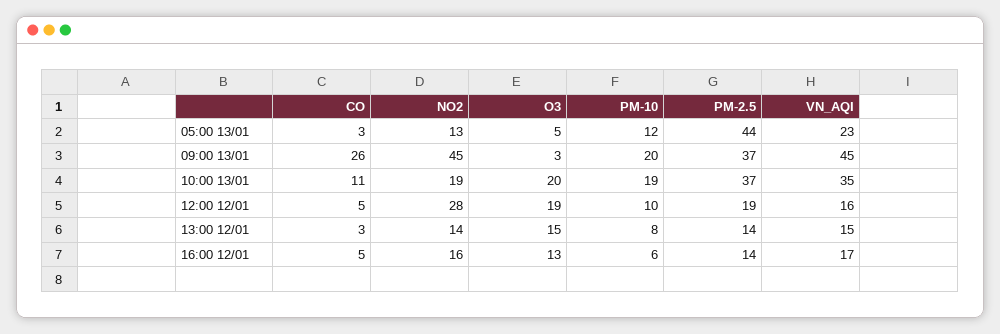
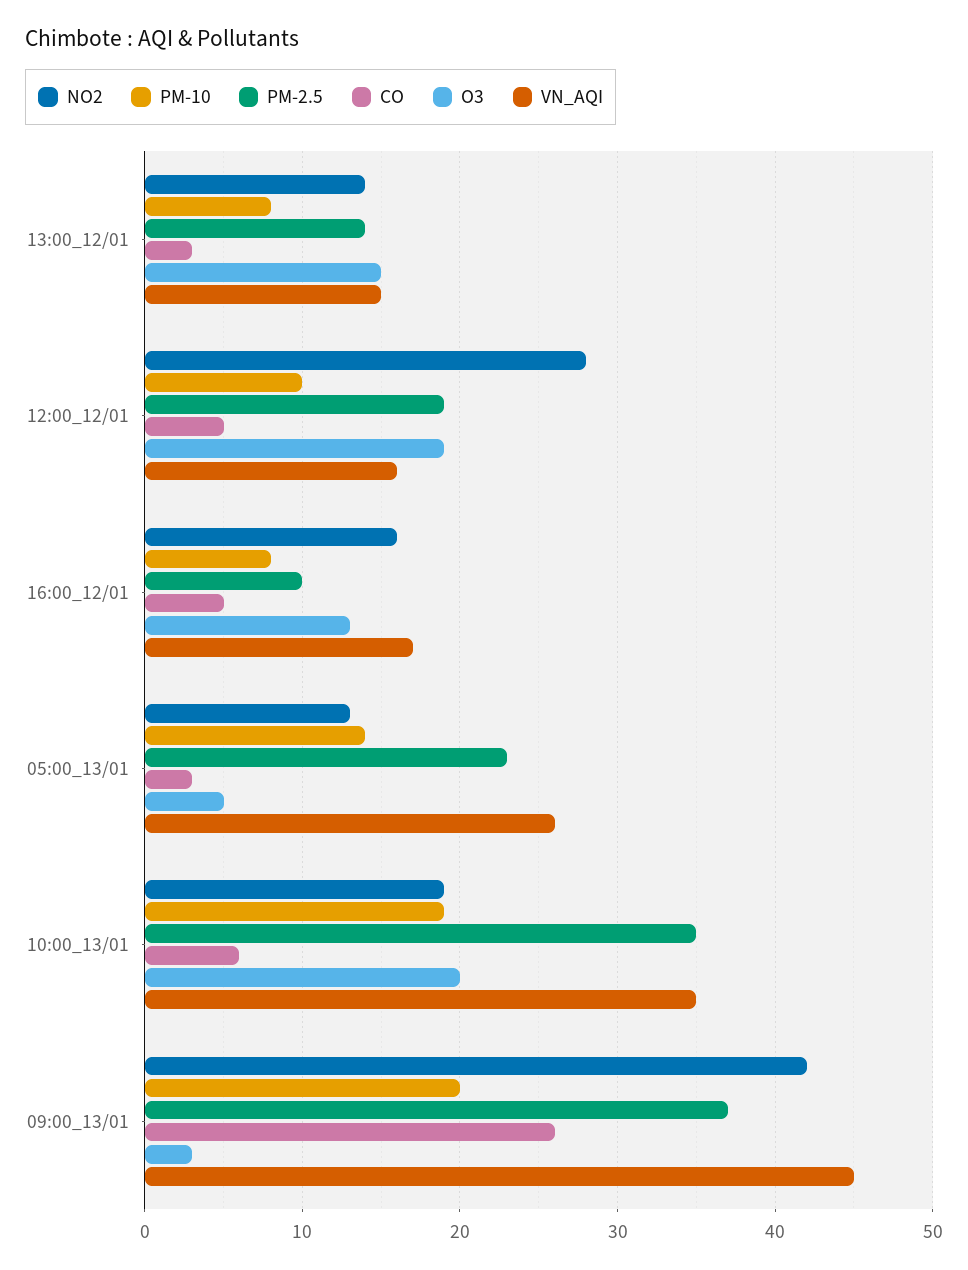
  {
    "CO": {
      "05:00 13/01": 3,
      "09:00 13/01": 26,
-     "10:00 13/01": 11,
+     "10:00 13/01": 6,
      "12:00 12/01": 5,
      "13:00 12/01": 3,
      "16:00 12/01": 5
    },
    "NO2": {
      "05:00 13/01": 13,
-     "09:00 13/01": 45,
+     "09:00 13/01": 42,
      "10:00 13/01": 19,
      "12:00 12/01": 28,
      "13:00 12/01": 14,
      "16:00 12/01": 16
    },
    "O3": {
      "05:00 13/01": 5,
      "09:00 13/01": 3,
      "10:00 13/01": 20,
      "12:00 12/01": 19,
      "13:00 12/01": 15,
      "16:00 12/01": 13
    },
    "PM-10": {
-     "05:00 13/01": 12,
+     "05:00 13/01": 14,
      "09:00 13/01": 20,
      "10:00 13/01": 19,
      "12:00 12/01": 10,
      "13:00 12/01": 8,
-     "16:00 12/01": 6
+     "16:00 12/01": 8
    },
    "PM-2.5": {
-     "05:00 13/01": 44,
+     "05:00 13/01": 23,
      "09:00 13/01": 37,
-     "10:00 13/01": 37,
+     "10:00 13/01": 35,
      "12:00 12/01": 19,
      "13:00 12/01": 14,
-     "16:00 12/01": 14
+     "16:00 12/01": 10
    },
    "VN_AQI": {
-     "05:00 13/01": 23,
+     "05:00 13/01": 26,
      "09:00 13/01": 45,
      "10:00 13/01": 35,
      "12:00 12/01": 16,
      "13:00 12/01": 15,
      "16:00 12/01": 17
    }
  }

